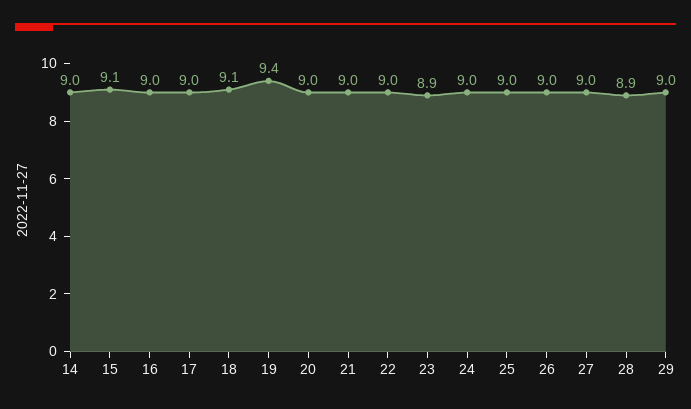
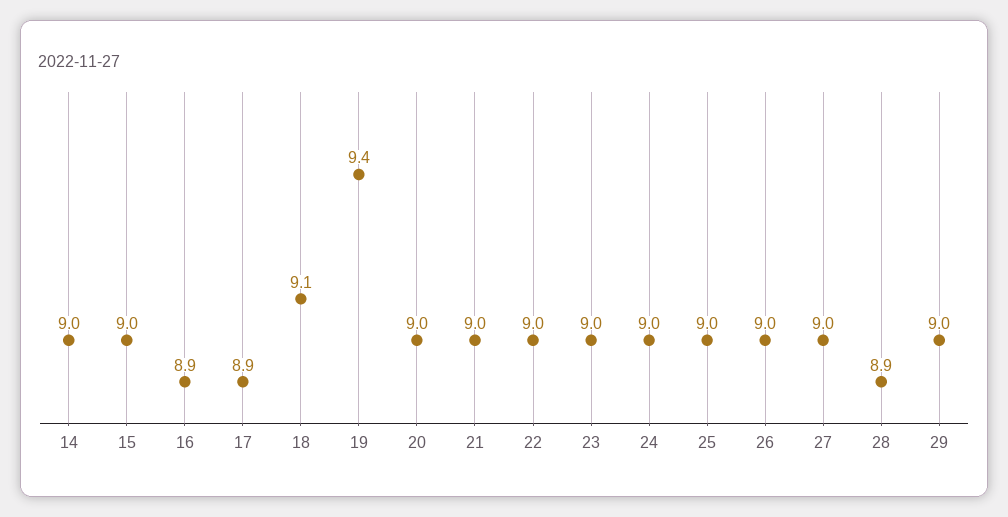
  {
    "14": 9,
-   "15": 9.1,
+   "15": 9,
-   "16": 9,
+   "16": 8.9,
-   "17": 9,
+   "17": 8.9,
    "18": 9.1,
    "19": 9.4,
    "20": 9,
    "21": 9,
    "22": 9,
-   "23": 8.9,
+   "23": 9,
    "24": 9,
    "25": 9,
    "26": 9,
    "27": 9,
    "28": 8.9,
    "29": 9
  }

